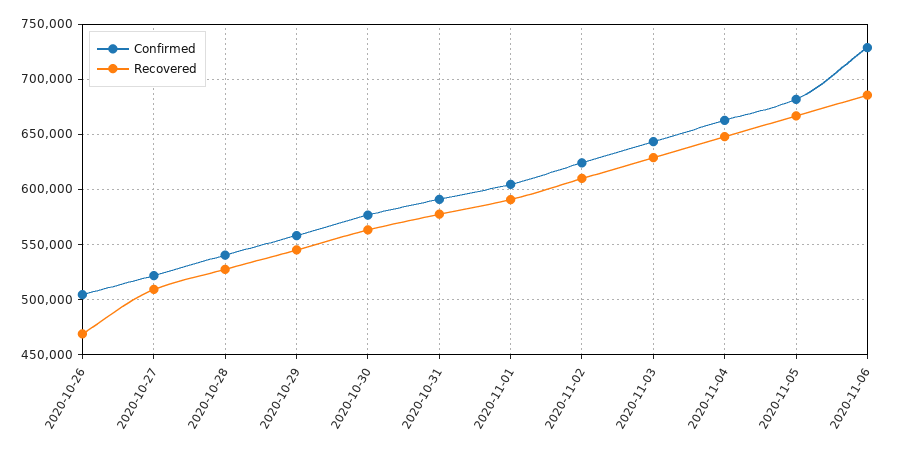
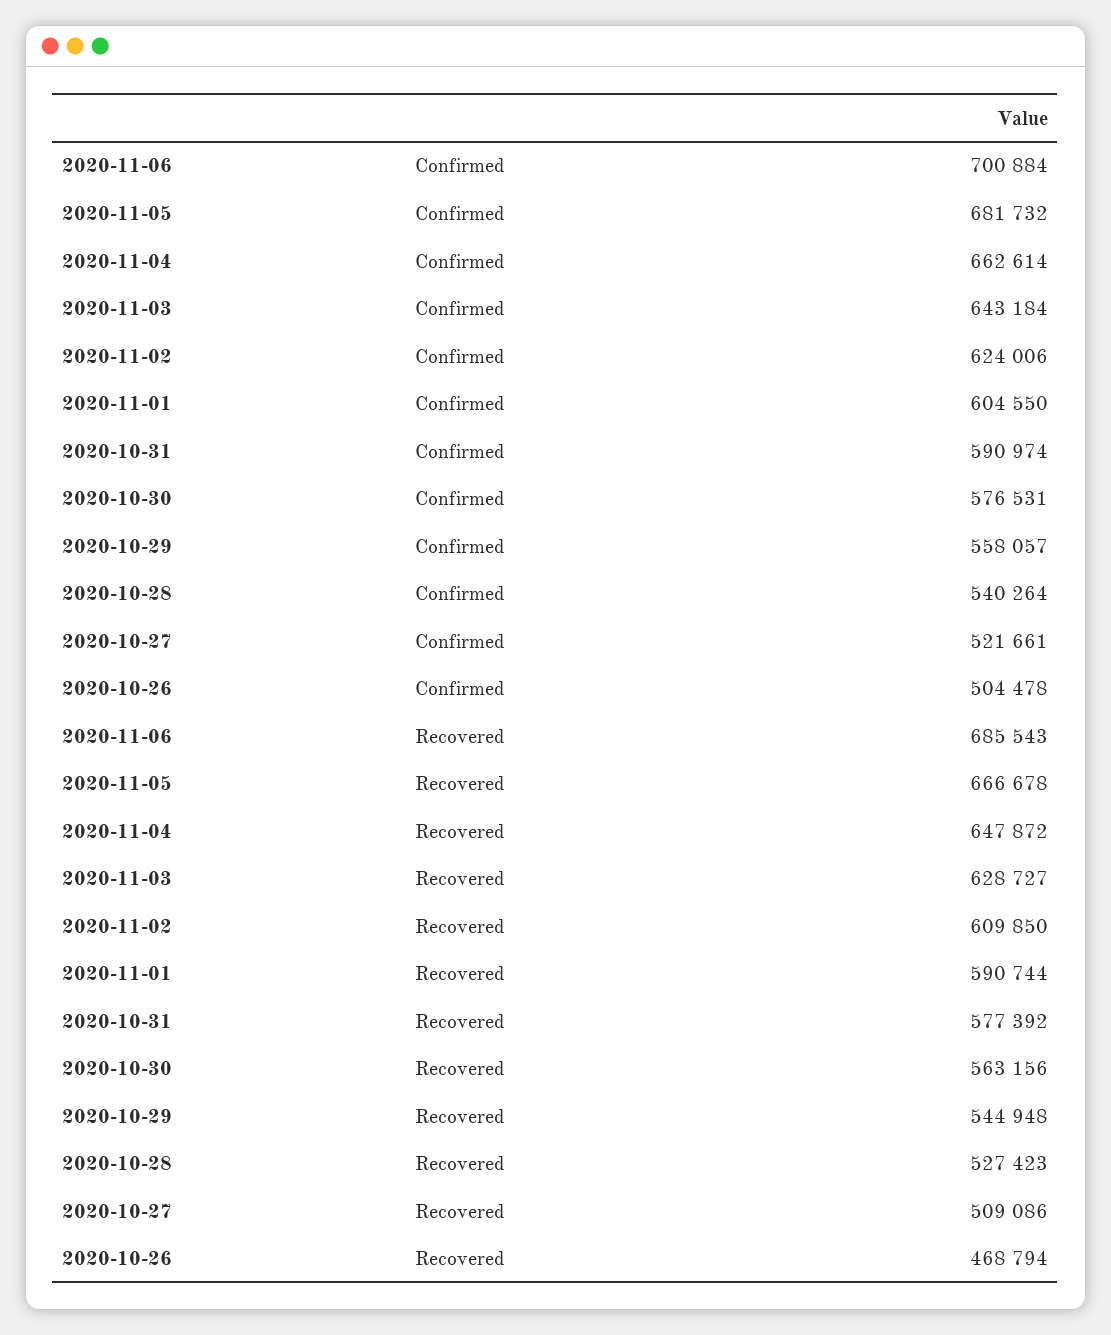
  {
    "Confirmed": {
      "2020-10-26": 504478,
      "2020-10-27": 521661,
      "2020-10-28": 540264,
      "2020-10-29": 558057,
      "2020-10-30": 576531,
      "2020-10-31": 590974,
      "2020-11-01": 604550,
      "2020-11-02": 624006,
      "2020-11-03": 643184,
      "2020-11-04": 662614,
      "2020-11-05": 681732,
-     "2020-11-06": 730000
+     "2020-11-06": 700884
    },
    "Recovered": {
      "2020-10-26": 468794,
      "2020-10-27": 509086,
      "2020-10-28": 527423,
      "2020-10-29": 544948,
      "2020-10-30": 563156,
      "2020-10-31": 577392,
      "2020-11-01": 590744,
      "2020-11-02": 609850,
      "2020-11-03": 628727,
      "2020-11-04": 647872,
      "2020-11-05": 666678,
      "2020-11-06": 685543
    }
  }

